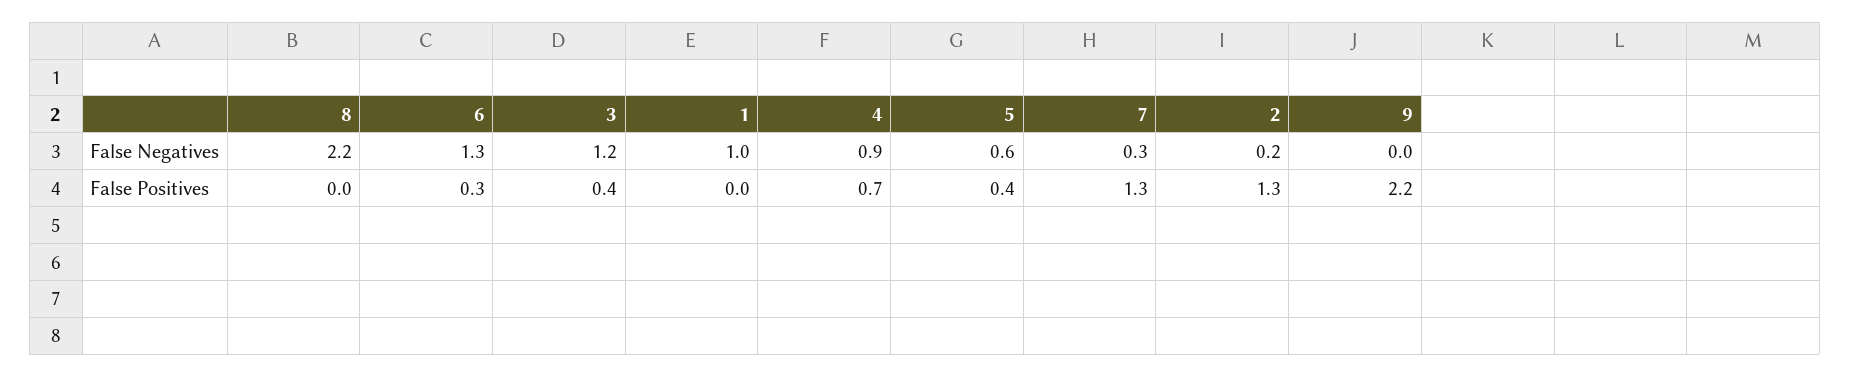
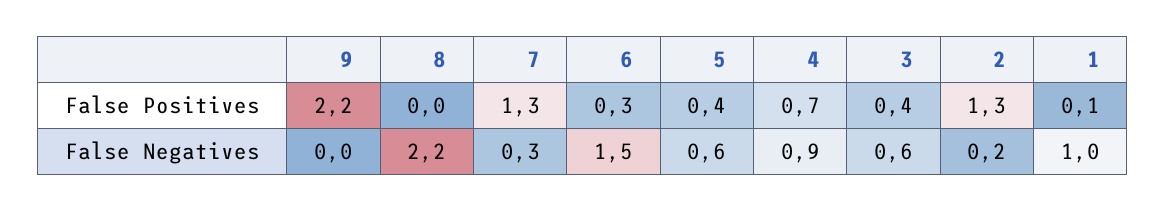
  {
    "8": {
      "False Negatives": 2.2,
      "False Positives": 0
    },
    "6": {
-     "False Negatives": 1.3,
+     "False Negatives": 1.5,
      "False Positives": 0.3
    },
    "3": {
-     "False Negatives": 1.2,
+     "False Negatives": 0.6,
      "False Positives": 0.4
    },
    "1": {
      "False Negatives": 1,
-     "False Positives": 0
+     "False Positives": 0.1
    },
    "4": {
      "False Negatives": 0.9,
      "False Positives": 0.7
    },
    "5": {
      "False Negatives": 0.6,
      "False Positives": 0.4
    },
    "7": {
      "False Negatives": 0.3,
      "False Positives": 1.3
    },
    "2": {
      "False Negatives": 0.2,
      "False Positives": 1.3
    },
    "9": {
      "False Negatives": 0,
      "False Positives": 2.2
    }
  }

